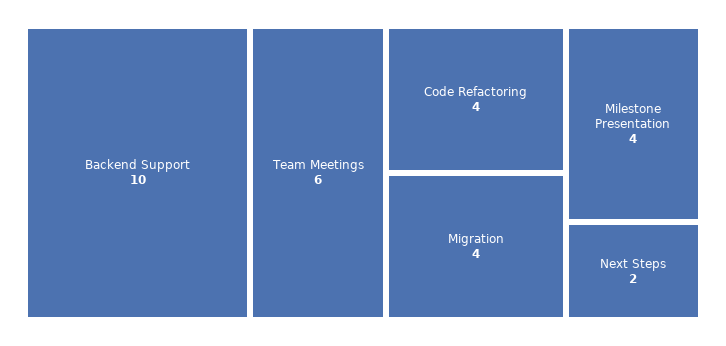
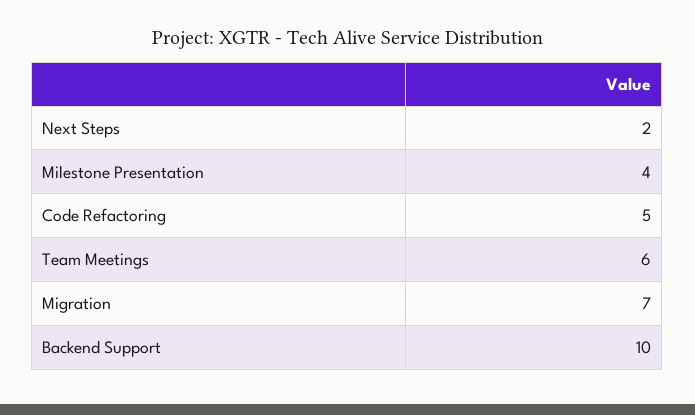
  {
    "Backend Support": 10,
    "Team Meetings": 6,
-   "Code Refactoring": 4,
+   "Code Refactoring": 5,
-   "Migration": 4,
+   "Migration": 7,
    "Milestone Presentation": 4,
    "Next Steps": 2
  }

